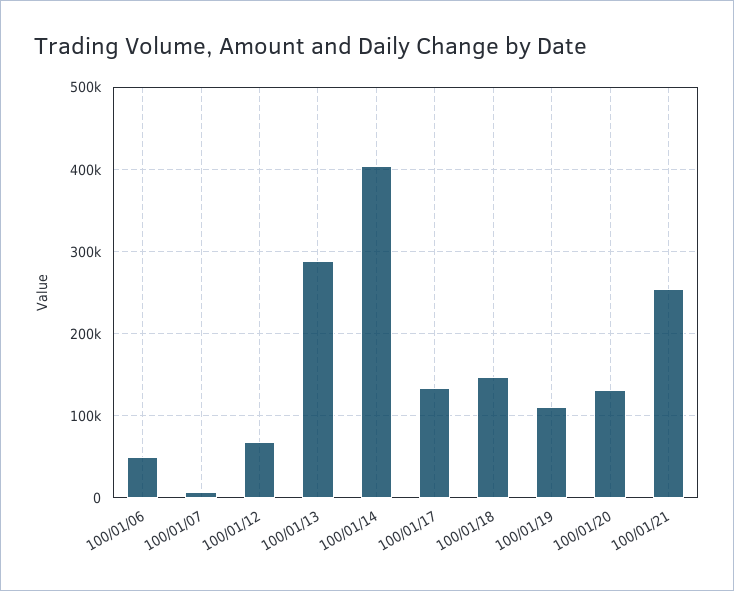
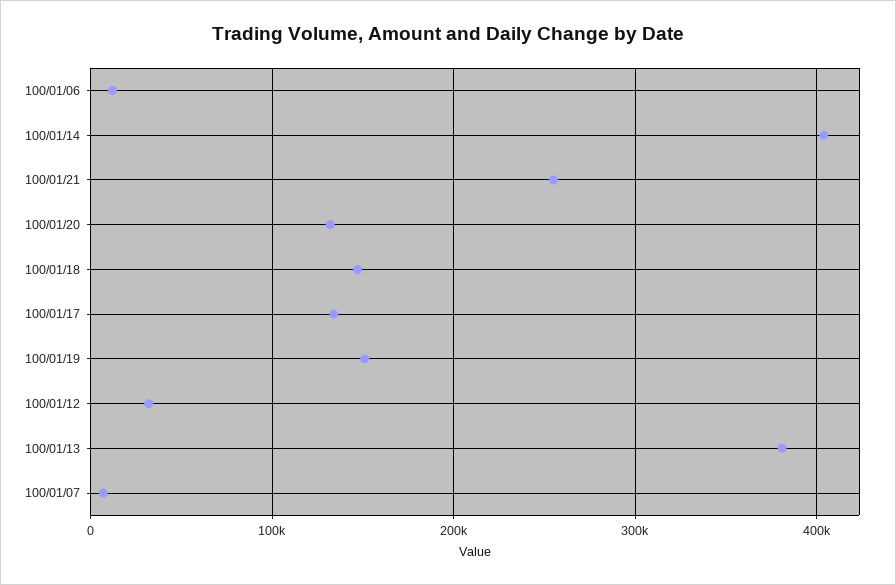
  {
-   "100/01/06": 50000,
+   "100/01/06": 10000,
    "100/01/07": 10000,
-   "100/01/12": 70000,
+   "100/01/12": 30000,
-   "100/01/13": 290000,
+   "100/01/13": 380000,
    "100/01/14": 400000,
    "100/01/17": 130000,
    "100/01/18": 150000,
-   "100/01/19": 110000,
+   "100/01/19": 150000,
    "100/01/20": 130000,
    "100/01/21": 260000
  }

